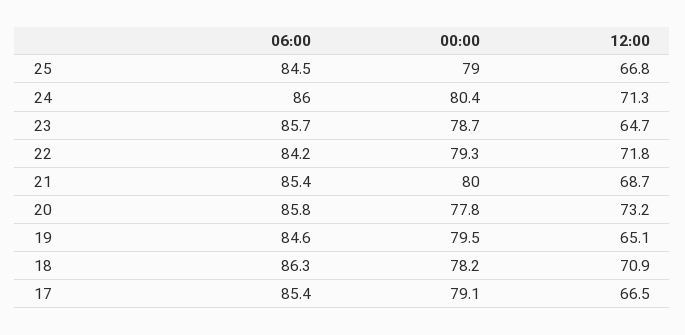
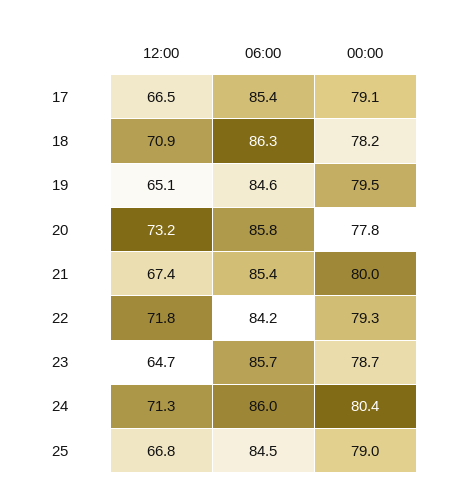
  {
    "06:00": {
      "25": 84.5,
      "24": 86,
      "23": 85.7,
      "22": 84.2,
      "21": 85.4,
      "20": 85.8,
      "19": 84.6,
      "18": 86.3,
      "17": 85.4
    },
    "00:00": {
      "25": 79,
      "24": 80.4,
      "23": 78.7,
      "22": 79.3,
      "21": 80,
      "20": 77.8,
      "19": 79.5,
      "18": 78.2,
      "17": 79.1
    },
    "12:00": {
      "25": 66.8,
      "24": 71.3,
      "23": 64.7,
      "22": 71.8,
-     "21": 68.7,
+     "21": 67.4,
      "20": 73.2,
      "19": 65.1,
      "18": 70.9,
      "17": 66.5
    }
  }

